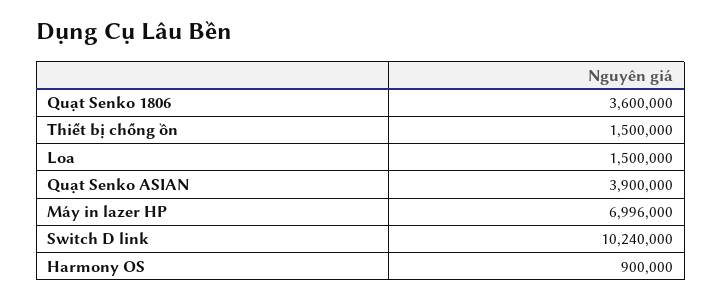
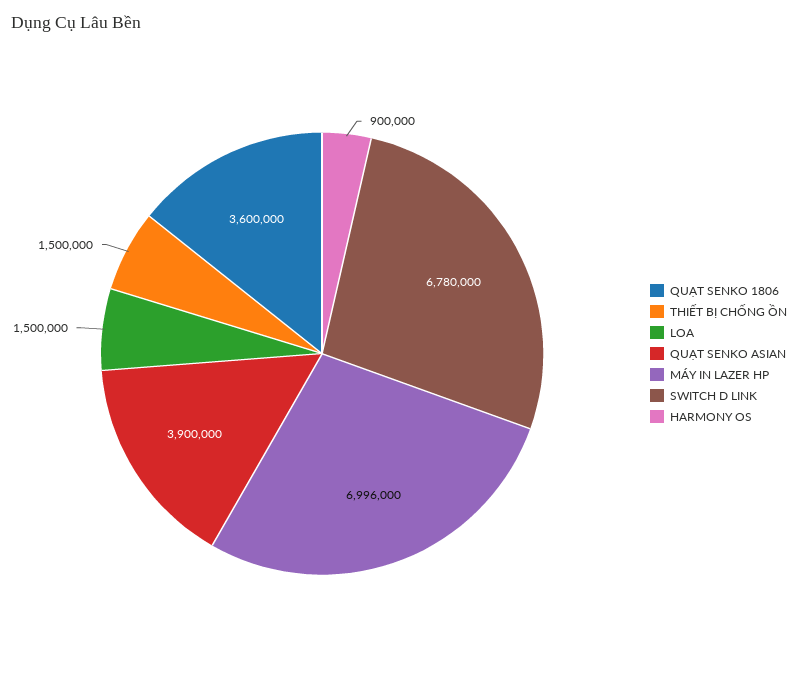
  {
    "Quạt Senko 1806": 3600000,
    "Thiết bị chống ồn": 1500000,
    "Loa": 1500000,
    "Quạt Senko ASIAN": 3900000,
    "Máy in lazer HP": 6996000,
-   "Switch D link": 10240000,
+   "Switch D link": 6780000,
    "Harmony OS": 900000
  }

